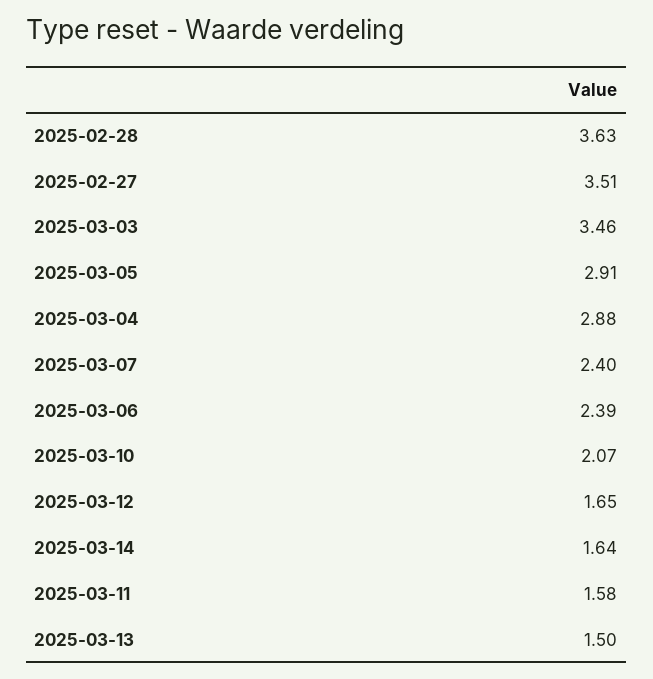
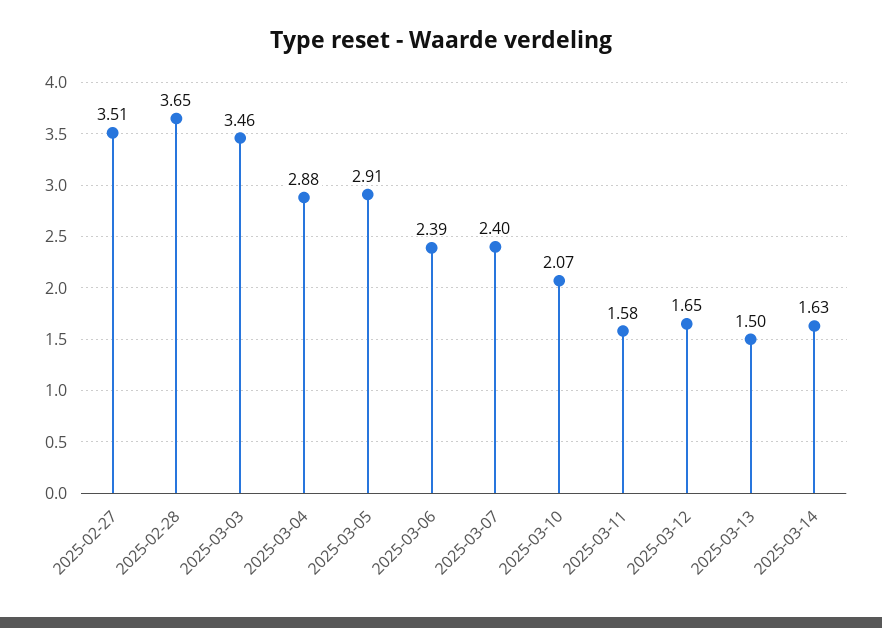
  {
-   "2025-02-28": 3.63,
+   "2025-02-28": 3.65,
    "2025-02-27": 3.51,
    "2025-03-03": 3.46,
    "2025-03-05": 2.91,
    "2025-03-04": 2.88,
    "2025-03-07": 2.4,
    "2025-03-06": 2.39,
    "2025-03-10": 2.07,
    "2025-03-12": 1.65,
-   "2025-03-14": 1.64,
+   "2025-03-14": 1.63,
    "2025-03-11": 1.58,
    "2025-03-13": 1.5
  }

